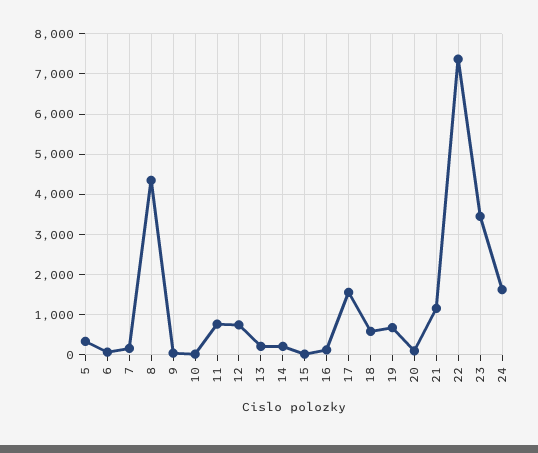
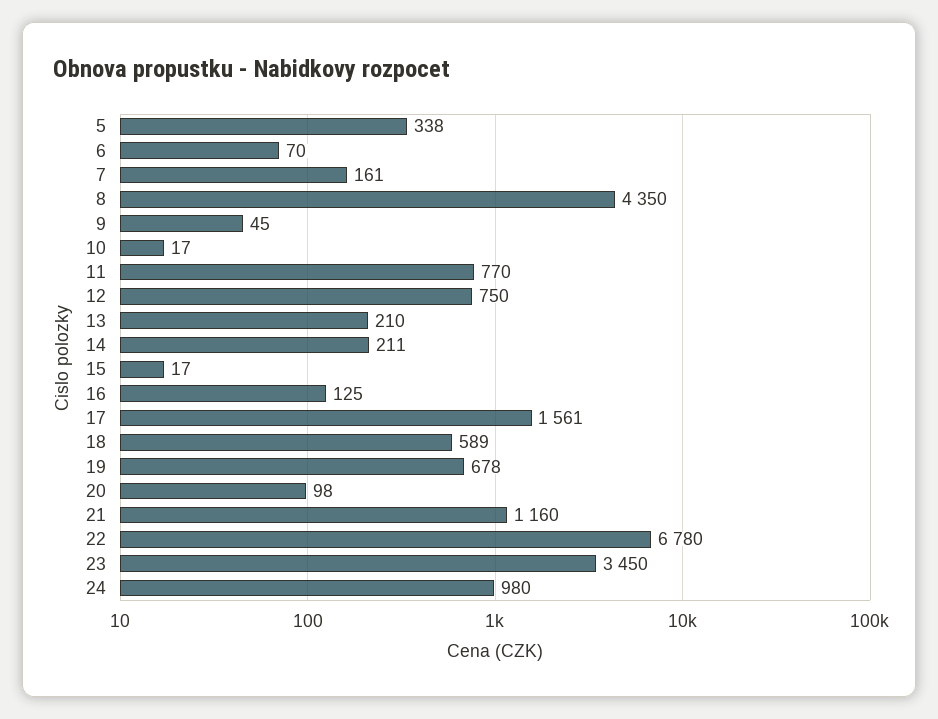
  {
    "5": 338,
    "6": 70,
    "7": 161,
    "8": 4350,
    "9": 45,
    "10": 17,
    "11": 770,
    "12": 750,
    "13": 210,
    "14": 211,
    "15": 17,
    "16": 125,
    "17": 1561,
    "18": 589,
    "19": 678,
    "20": 98,
    "21": 1160,
-   "22": 7400,
+   "22": 6780,
    "23": 3450,
-   "24": 1600
+   "24": 980
  }

